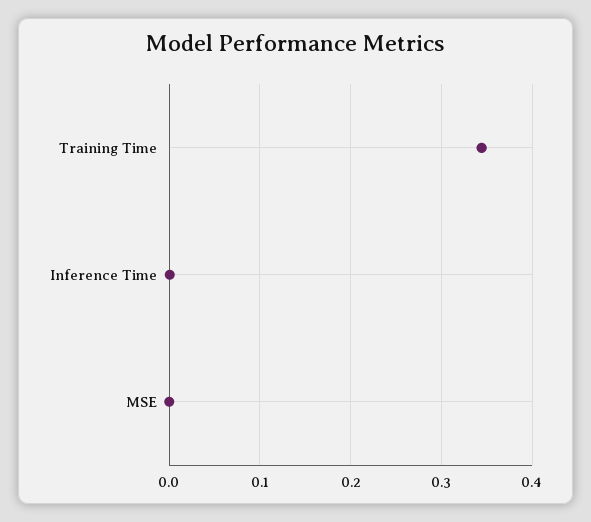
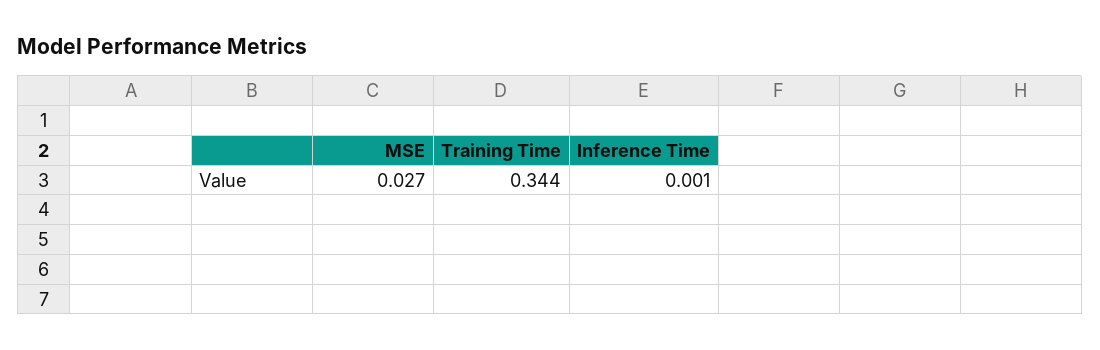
  {
    "Training Time": 0.344,
    "Inference Time": 0.001,
-   "MSE": 0
+   "MSE": 0.027
  }

